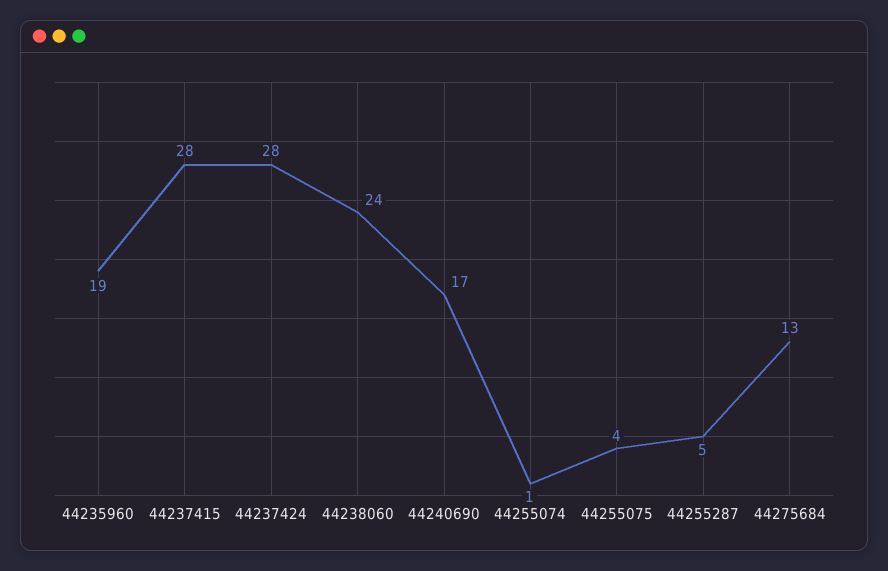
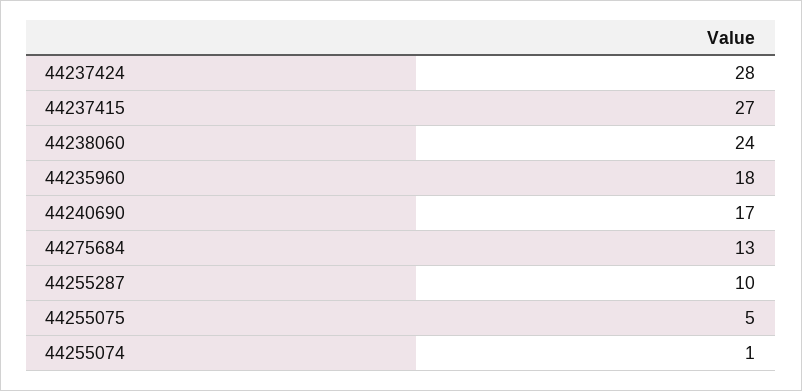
  {
-   "44235960": 19,
+   "44235960": 18,
-   "44237415": 28,
+   "44237415": 27,
    "44237424": 28,
    "44238060": 24,
    "44240690": 17,
    "44255074": 1,
-   "44255075": 4,
+   "44255075": 5,
-   "44255287": 5,
+   "44255287": 10,
    "44275684": 13
  }

